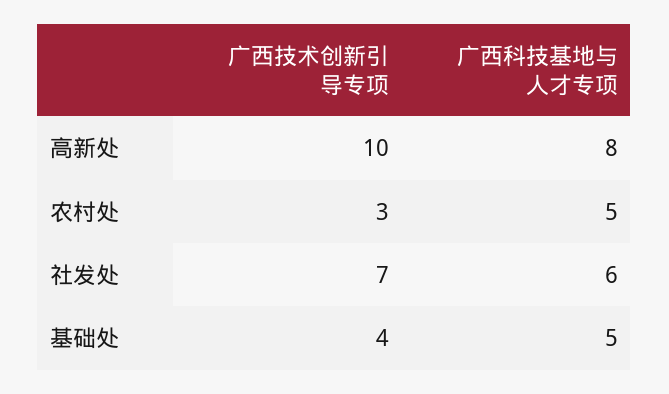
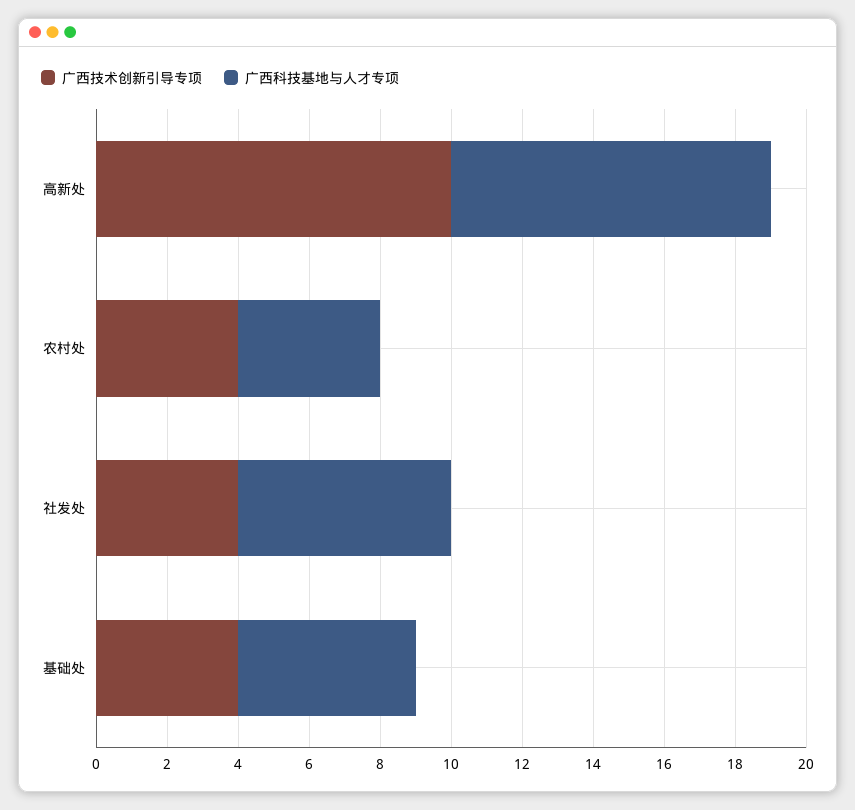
  {
    "广西技术创新引导专项": {
      "高新处": 10,
-     "农村处": 3,
+     "农村处": 4,
-     "社发处": 7,
+     "社发处": 4,
      "基础处": 4
    },
    "广西科技基地与人才专项": {
-     "高新处": 8,
+     "高新处": 9,
-     "农村处": 5,
+     "农村处": 4,
      "社发处": 6,
      "基础处": 5
    }
  }

